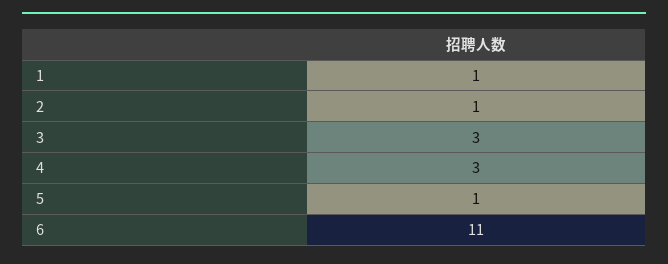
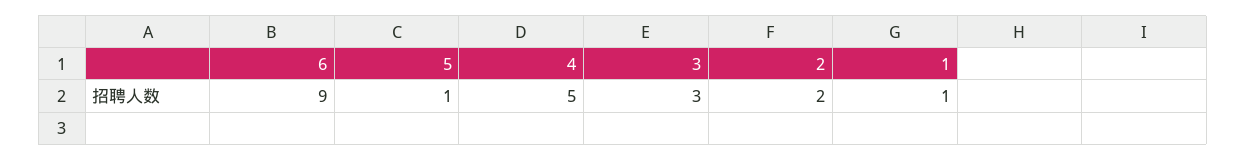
  {
    "1": 1,
-   "2": 1,
+   "2": 2,
    "3": 3,
-   "4": 3,
+   "4": 5,
    "5": 1,
-   "6": 11
+   "6": 9
  }

